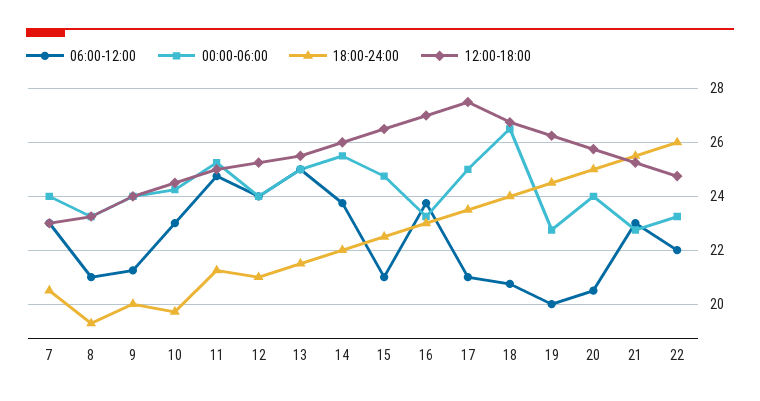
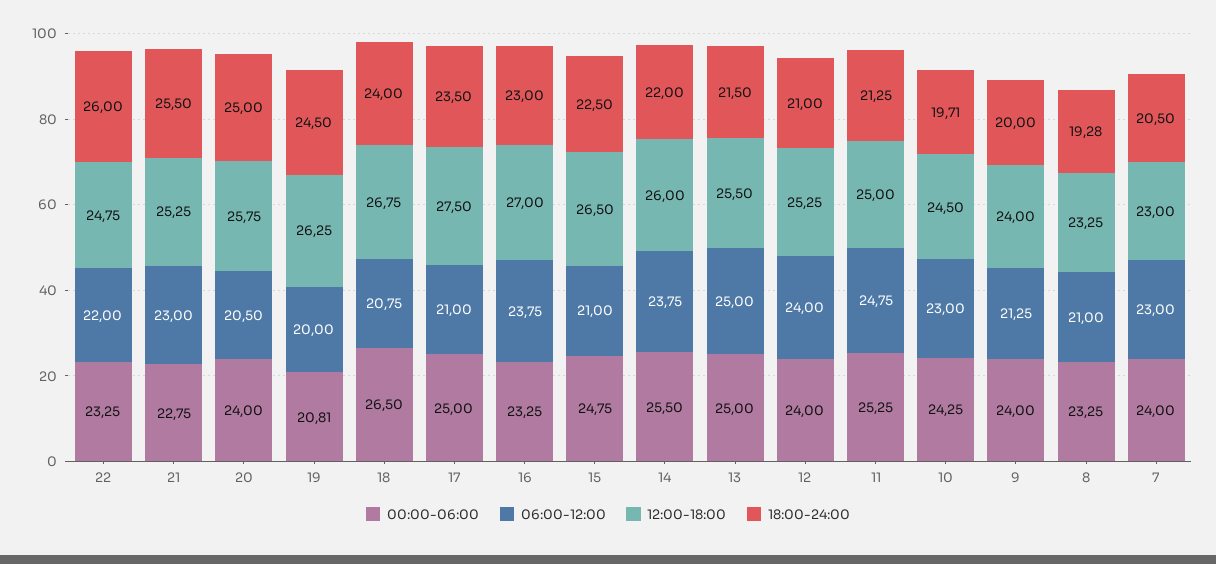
  {
    "06:00-12:00": {
      "7": 23,
      "8": 21,
      "9": 21.25,
      "10": 23,
      "11": 24.75,
      "12": 24,
      "13": 25,
      "14": 23.75,
      "15": 21,
      "16": 23.75,
      "17": 21,
      "18": 20.75,
      "19": 20,
      "20": 20.5,
      "21": 23,
      "22": 22
    },
    "00:00-06:00": {
      "7": 24,
      "8": 23.25,
      "9": 24,
      "10": 24.25,
      "11": 25.25,
      "12": 24,
      "13": 25,
      "14": 25.5,
      "15": 24.75,
      "16": 23.25,
      "17": 25,
      "18": 26.5,
-     "19": 22.75,
+     "19": 20.81,
      "20": 24,
      "21": 22.75,
      "22": 23.25
    },
    "18:00-24:00": {
      "7": 20.5,
      "8": 19.28,
      "9": 20,
      "10": 19.71,
      "11": 21.25,
      "12": 21,
      "13": 21.5,
      "14": 22,
      "15": 22.5,
      "16": 23,
      "17": 23.5,
      "18": 24,
      "19": 24.5,
      "20": 25,
      "21": 25.5,
      "22": 26
    },
    "12:00-18:00": {
      "7": 23,
      "8": 23.25,
      "9": 24,
      "10": 24.5,
      "11": 25,
      "12": 25.25,
      "13": 25.5,
      "14": 26,
      "15": 26.5,
      "16": 27,
      "17": 27.5,
      "18": 26.75,
      "19": 26.25,
      "20": 25.75,
      "21": 25.25,
      "22": 24.75
    }
  }

